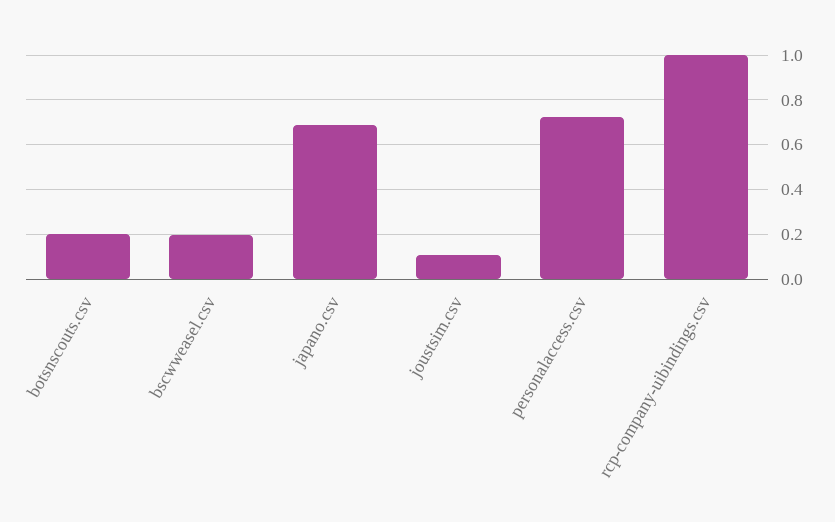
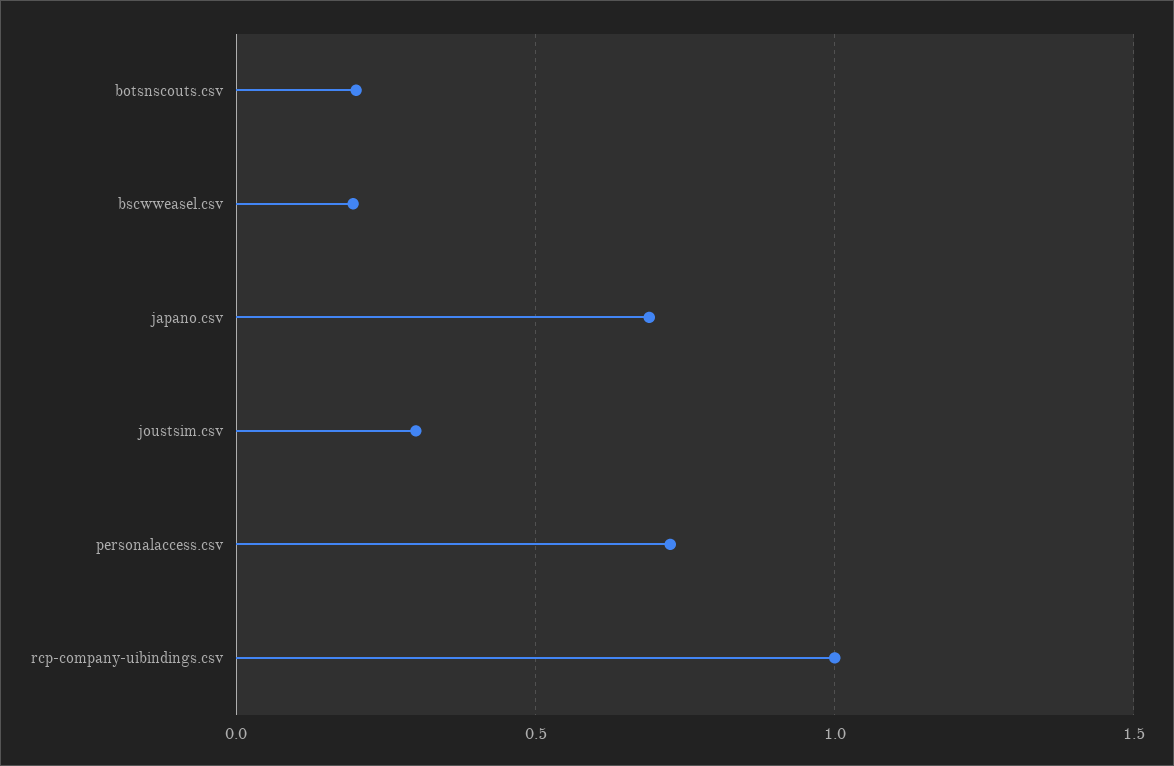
  {
    "botsnscouts.csv": 0.2,
    "bscwweasel.csv": 0.2,
    "japano.csv": 0.7,
-   "joustsim.csv": 0.1,
+   "joustsim.csv": 0.3,
    "personalaccess.csv": 0.75,
    "rcp-company-uibindings.csv": 1
  }

